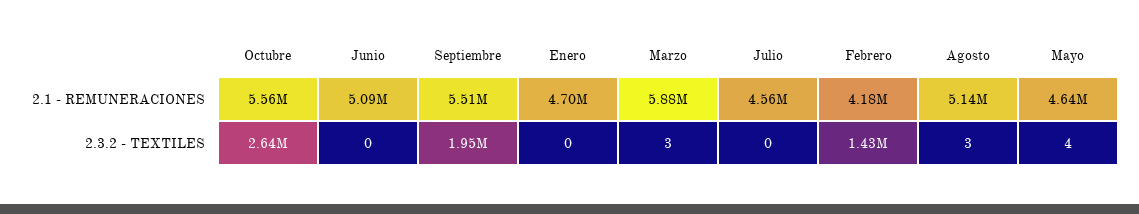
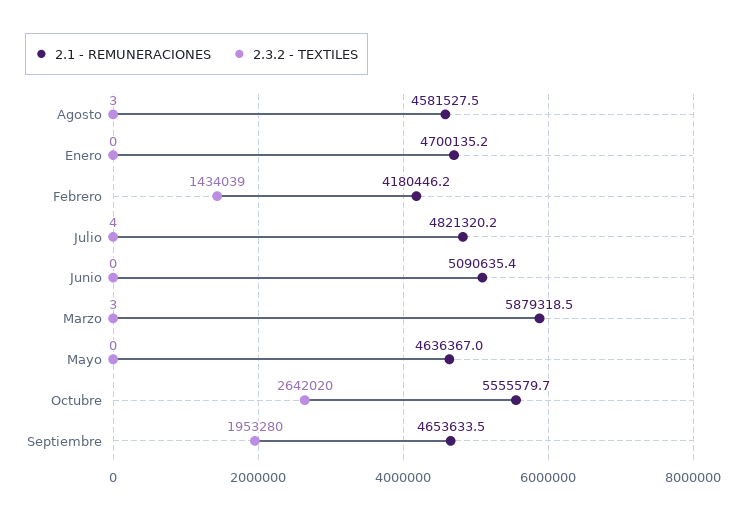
  {
    "2.1 - REMUNERACIONES": {
      "Octubre": 5555579.7,
      "Junio": 5090635.4,
-     "Septiembre": 5510000,
+     "Septiembre": 4653633.5,
      "Enero": 4700135.2,
      "Marzo": 5879318.5,
-     "Julio": 4560000,
+     "Julio": 4821320.2,
      "Febrero": 4180446.2,
-     "Agosto": 5140000,
+     "Agosto": 4581527.5,
      "Mayo": 4636367
    },
    "2.3.2 - TEXTILES": {
      "Octubre": 2642020,
      "Junio": 0,
      "Septiembre": 1953280,
      "Enero": 0,
      "Marzo": 3,
-     "Julio": 0,
+     "Julio": 4,
      "Febrero": 1434039,
      "Agosto": 3,
-     "Mayo": 4
+     "Mayo": 0
    }
  }

